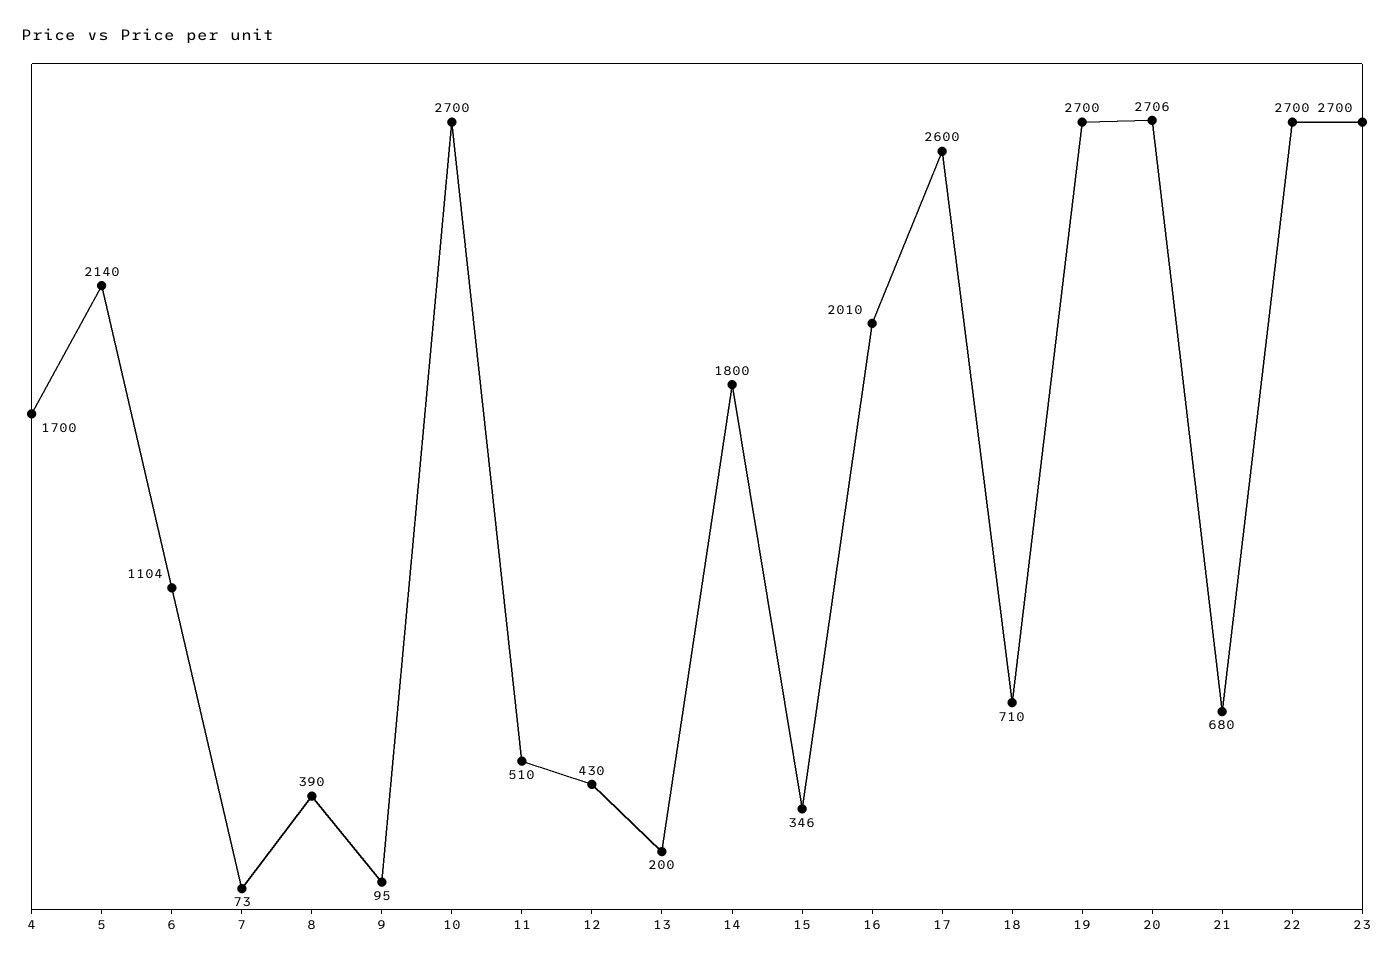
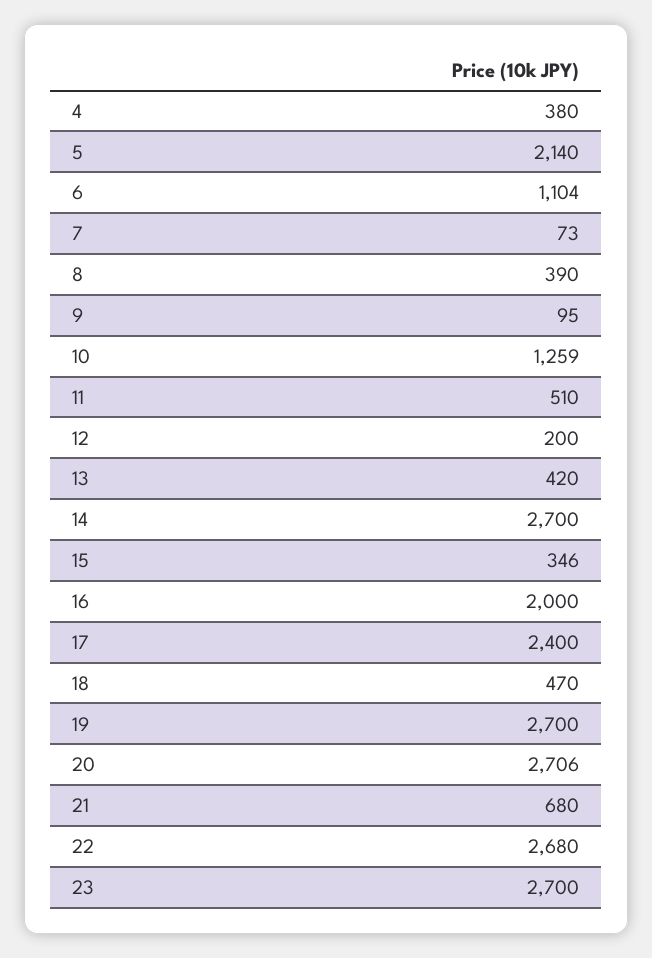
  {
-   "4": 1700,
+   "4": 380,
    "5": 2140,
    "6": 1104,
    "7": 73,
    "8": 390,
    "9": 95,
-   "10": 2700,
+   "10": 1259,
    "11": 510,
-   "12": 430,
+   "12": 200,
-   "13": 200,
+   "13": 420,
-   "14": 1800,
+   "14": 2700,
    "15": 346,
-   "16": 2010,
+   "16": 2000,
-   "17": 2600,
+   "17": 2400,
-   "18": 710,
+   "18": 470,
    "19": 2700,
    "20": 2706,
    "21": 680,
-   "22": 2700,
+   "22": 2680,
    "23": 2700
  }

